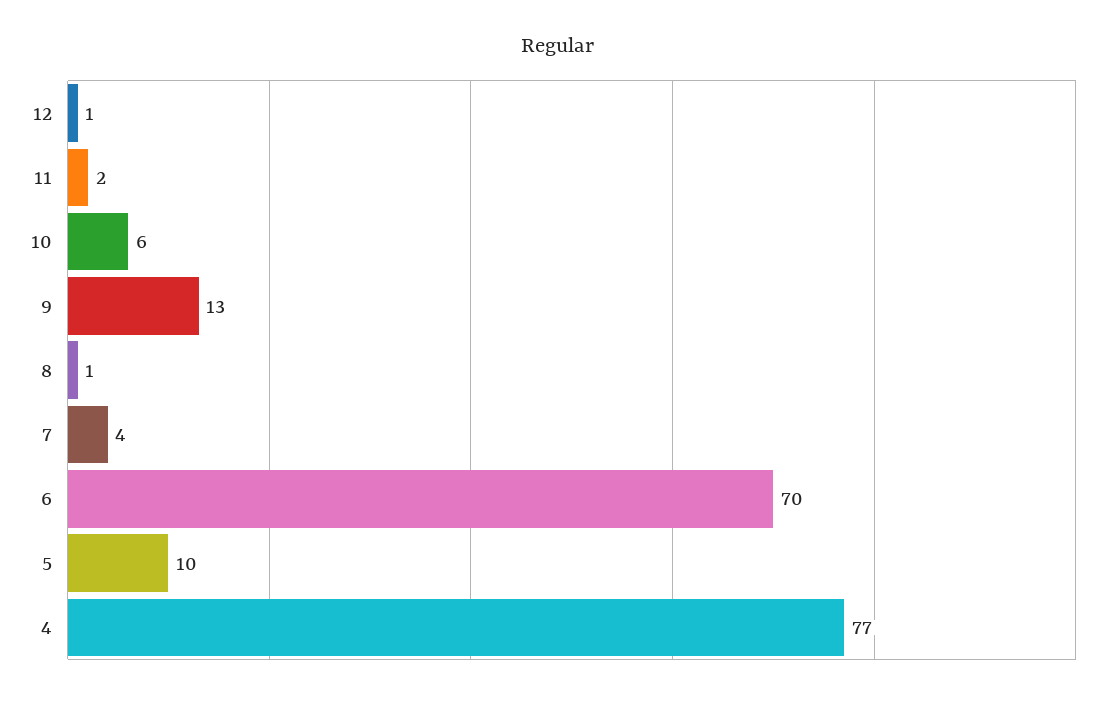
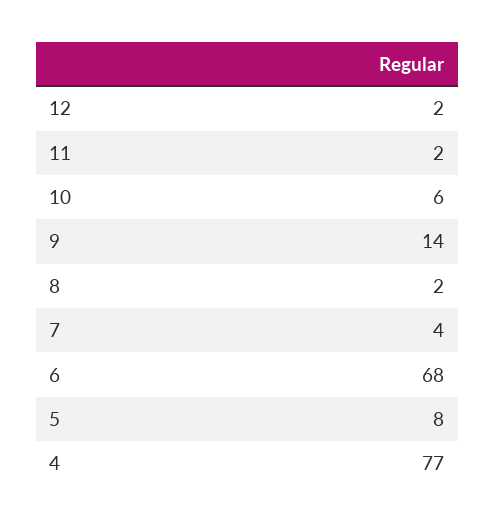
  {
-   "12": 1,
+   "12": 2,
    "11": 2,
    "10": 6,
-   "9": 13,
+   "9": 14,
-   "8": 1,
+   "8": 2,
    "7": 4,
-   "6": 70,
+   "6": 68,
-   "5": 10,
+   "5": 8,
    "4": 77
  }

